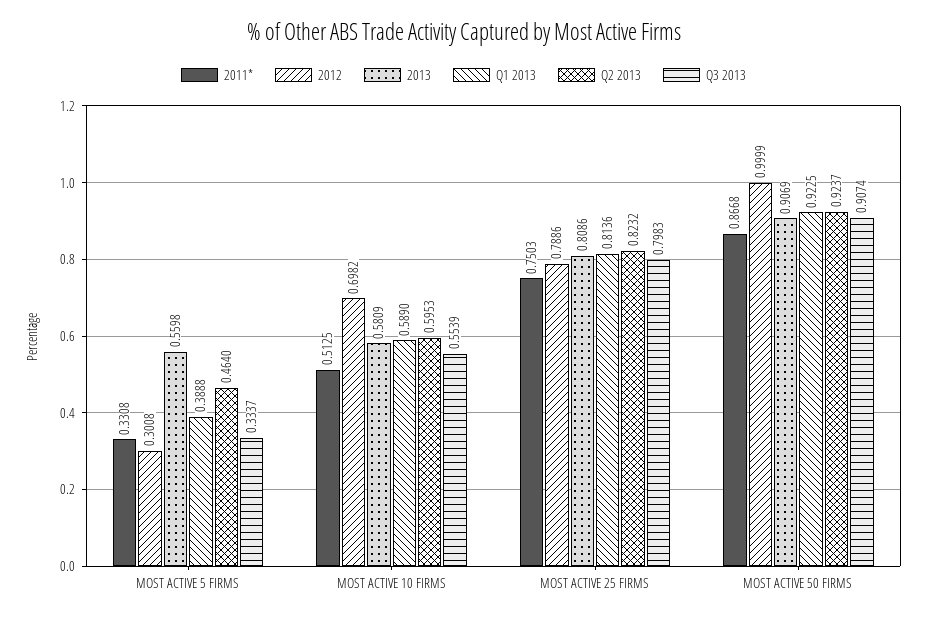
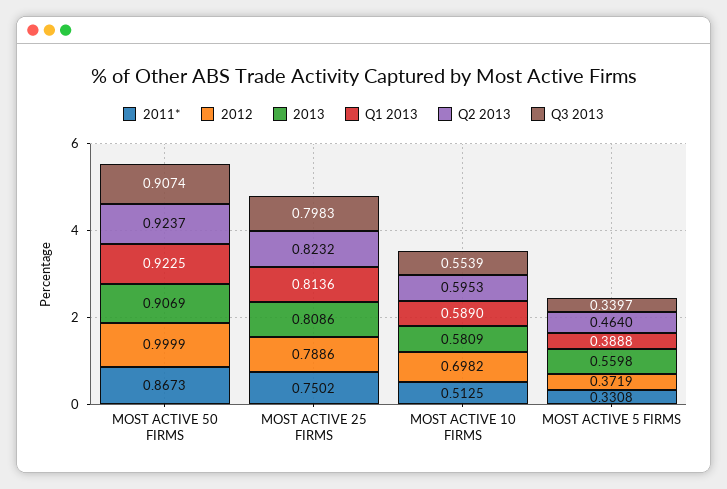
  {
    "2011*": {
      "MOST ACTIVE 5 FIRMS": 0.3308,
      "MOST ACTIVE 10 FIRMS": 0.5125,
-     "MOST ACTIVE 25 FIRMS": 0.7503,
+     "MOST ACTIVE 25 FIRMS": 0.7502,
-     "MOST ACTIVE 50 FIRMS": 0.8668
+     "MOST ACTIVE 50 FIRMS": 0.8673
    },
    "2012": {
-     "MOST ACTIVE 5 FIRMS": 0.3008,
+     "MOST ACTIVE 5 FIRMS": 0.3719,
      "MOST ACTIVE 10 FIRMS": 0.6982,
      "MOST ACTIVE 25 FIRMS": 0.7886,
      "MOST ACTIVE 50 FIRMS": 0.9999
    },
    "2013": {
      "MOST ACTIVE 5 FIRMS": 0.5598,
      "MOST ACTIVE 10 FIRMS": 0.5809,
      "MOST ACTIVE 25 FIRMS": 0.8086,
      "MOST ACTIVE 50 FIRMS": 0.9069
    },
    "Q1 2013": {
      "MOST ACTIVE 5 FIRMS": 0.3888,
      "MOST ACTIVE 10 FIRMS": 0.589,
      "MOST ACTIVE 25 FIRMS": 0.8136,
      "MOST ACTIVE 50 FIRMS": 0.9225
    },
    "Q2 2013": {
      "MOST ACTIVE 5 FIRMS": 0.464,
      "MOST ACTIVE 10 FIRMS": 0.5953,
      "MOST ACTIVE 25 FIRMS": 0.8232,
      "MOST ACTIVE 50 FIRMS": 0.9237
    },
    "Q3 2013": {
-     "MOST ACTIVE 5 FIRMS": 0.3337,
+     "MOST ACTIVE 5 FIRMS": 0.3397,
      "MOST ACTIVE 10 FIRMS": 0.5539,
      "MOST ACTIVE 25 FIRMS": 0.7983,
      "MOST ACTIVE 50 FIRMS": 0.9074
    }
  }

